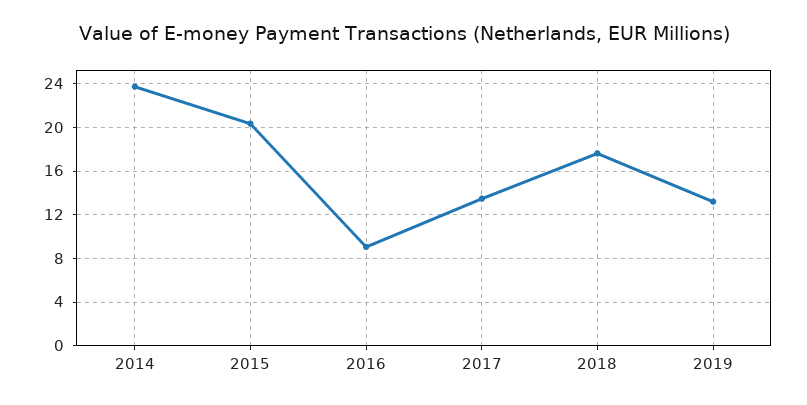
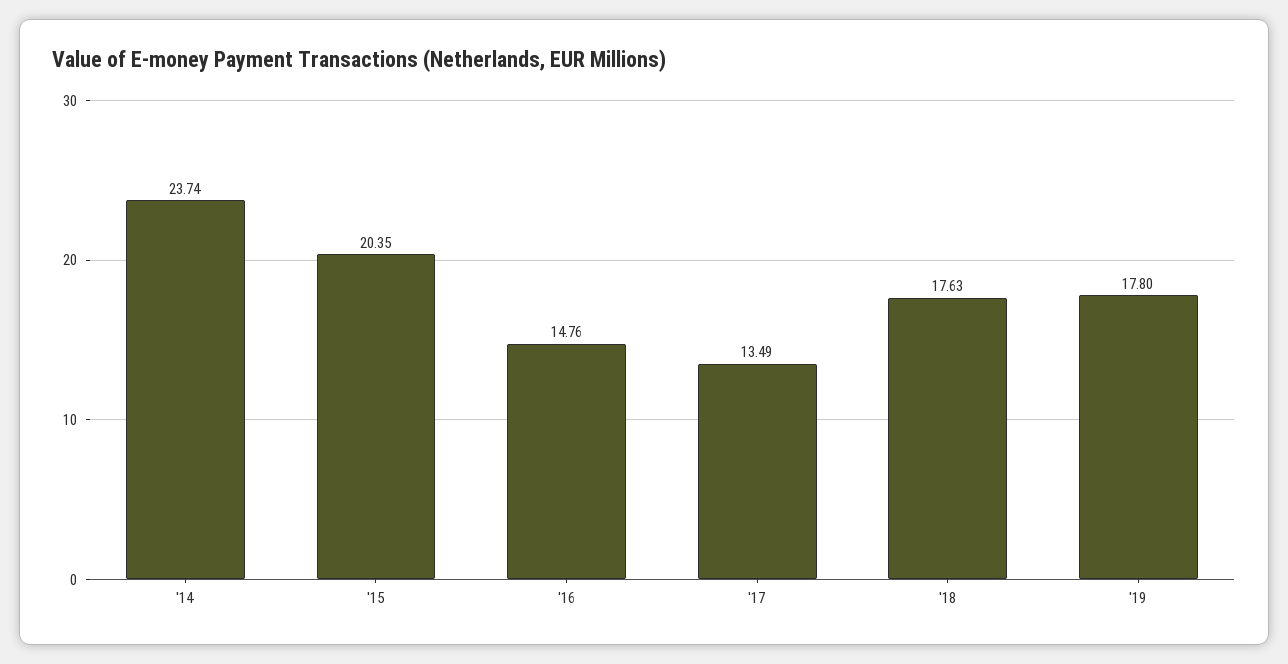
  {
    "2014": 23.74,
    "2015": 20.35,
-   "2016": 9,
+   "2016": 14.76,
    "2017": 13.49,
    "2018": 17.63,
-   "2019": 13
+   "2019": 17.8
  }

